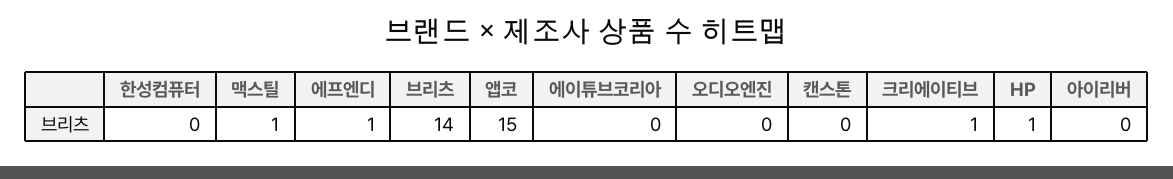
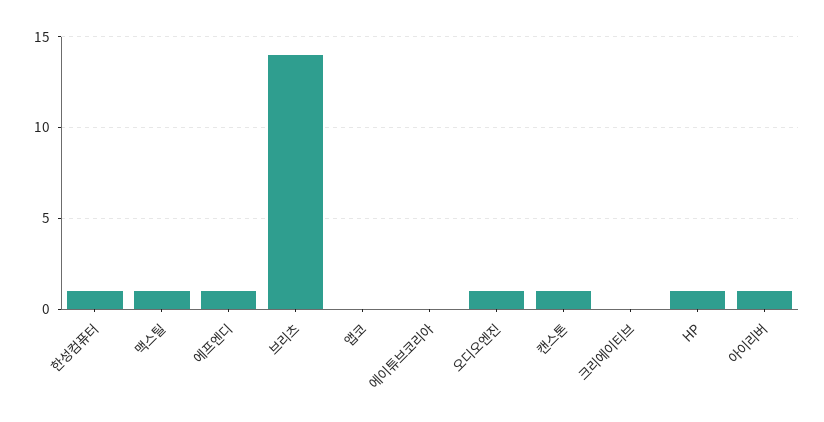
  {
-   "한성컴퓨터": 0,
+   "한성컴퓨터": 1,
    "맥스틸": 1,
    "에프엔디": 1,
    "브리츠": 14,
-   "앱코": 15,
+   "앱코": 0,
    "에이튜브코리아": 0,
-   "오디오엔진": 0,
+   "오디오엔진": 1,
-   "캔스톤": 0,
+   "캔스톤": 1,
-   "크리에이티브": 1,
+   "크리에이티브": 0,
    "HP": 1,
-   "아이리버": 0
+   "아이리버": 1
  }

